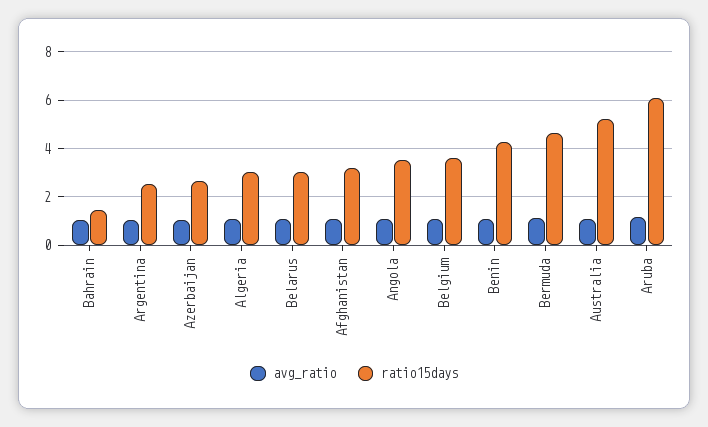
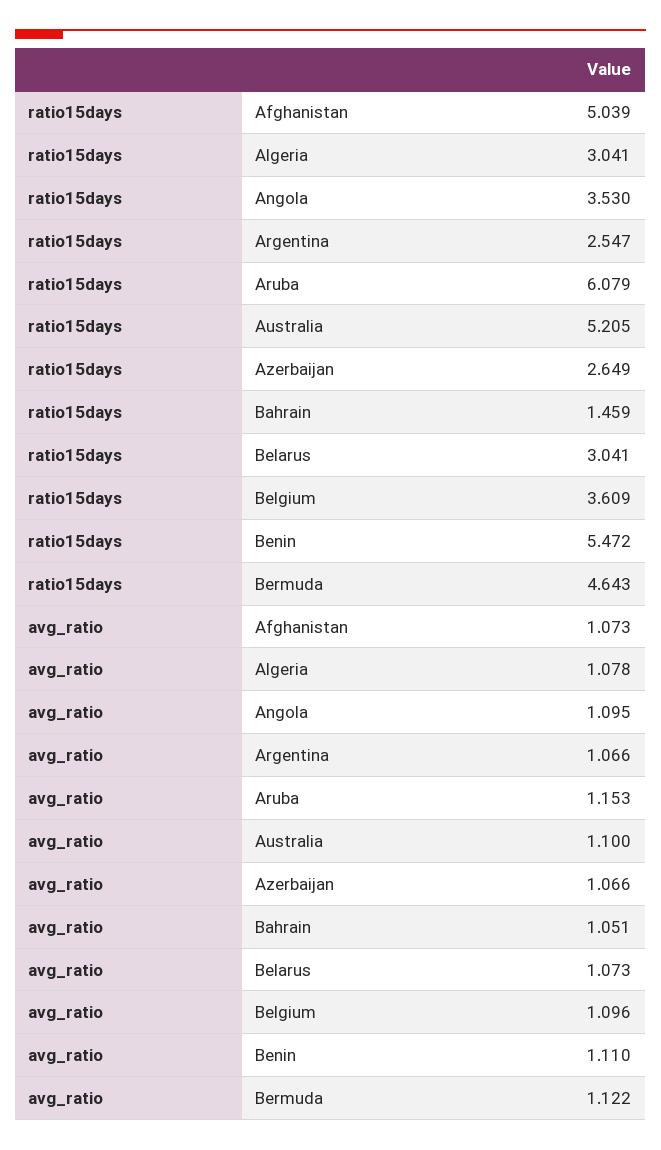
  {
    "avg_ratio": {
      "Bahrain": 1.051,
      "Argentina": 1.066,
      "Azerbaijan": 1.066,
      "Algeria": 1.078,
      "Belarus": 1.073,
      "Afghanistan": 1.073,
      "Angola": 1.095,
      "Belgium": 1.096,
      "Benin": 1.11,
      "Bermuda": 1.122,
      "Australia": 1.1,
      "Aruba": 1.153
    },
    "ratio15days": {
      "Bahrain": 1.459,
      "Argentina": 2.547,
      "Azerbaijan": 2.649,
      "Algeria": 3.041,
      "Belarus": 3.041,
-     "Afghanistan": 3.25,
+     "Afghanistan": 5.039,
      "Angola": 3.53,
      "Belgium": 3.609,
-     "Benin": 4.25,
+     "Benin": 5.472,
      "Bermuda": 4.643,
      "Australia": 5.205,
      "Aruba": 6.079
    }
  }

